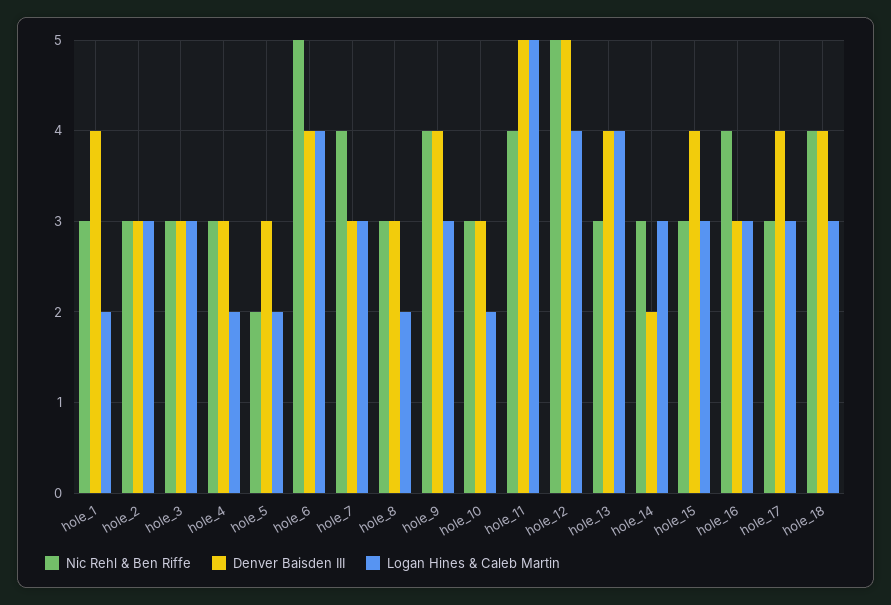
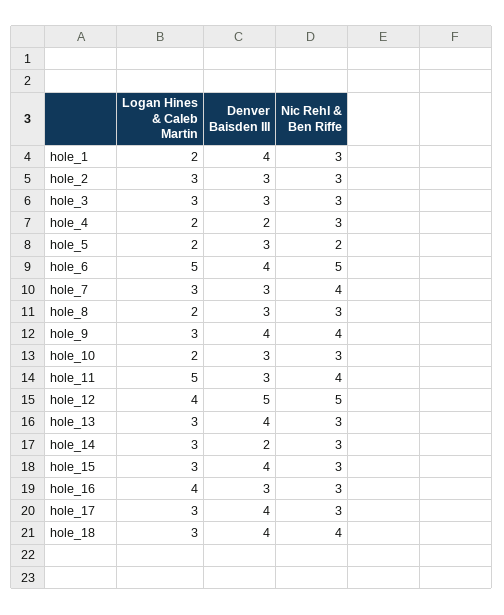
  {
    "Nic Rehl & Ben Riffe": {
      "hole_1": 3,
      "hole_2": 3,
      "hole_3": 3,
      "hole_4": 3,
      "hole_5": 2,
      "hole_6": 5,
      "hole_7": 4,
      "hole_8": 3,
      "hole_9": 4,
      "hole_10": 3,
      "hole_11": 4,
      "hole_12": 5,
      "hole_13": 3,
      "hole_14": 3,
      "hole_15": 3,
-     "hole_16": 4,
+     "hole_16": 3,
      "hole_17": 3,
      "hole_18": 4
    },
    "Denver Baisden III": {
      "hole_1": 4,
      "hole_2": 3,
      "hole_3": 3,
-     "hole_4": 3,
+     "hole_4": 2,
      "hole_5": 3,
      "hole_6": 4,
      "hole_7": 3,
      "hole_8": 3,
      "hole_9": 4,
      "hole_10": 3,
-     "hole_11": 5,
+     "hole_11": 3,
      "hole_12": 5,
      "hole_13": 4,
      "hole_14": 2,
      "hole_15": 4,
      "hole_16": 3,
      "hole_17": 4,
      "hole_18": 4
    },
    "Logan Hines & Caleb Martin": {
      "hole_1": 2,
      "hole_2": 3,
      "hole_3": 3,
      "hole_4": 2,
      "hole_5": 2,
-     "hole_6": 4,
+     "hole_6": 5,
      "hole_7": 3,
      "hole_8": 2,
      "hole_9": 3,
      "hole_10": 2,
      "hole_11": 5,
      "hole_12": 4,
-     "hole_13": 4,
+     "hole_13": 3,
      "hole_14": 3,
      "hole_15": 3,
-     "hole_16": 3,
+     "hole_16": 4,
      "hole_17": 3,
      "hole_18": 3
    }
  }

